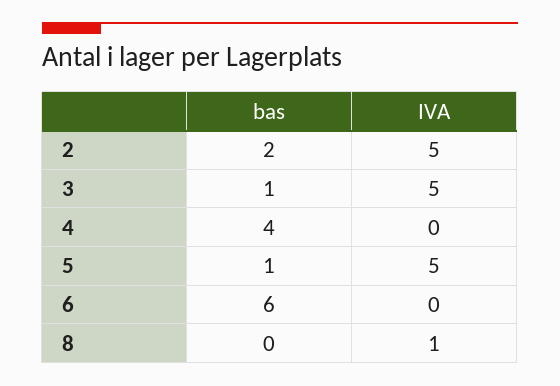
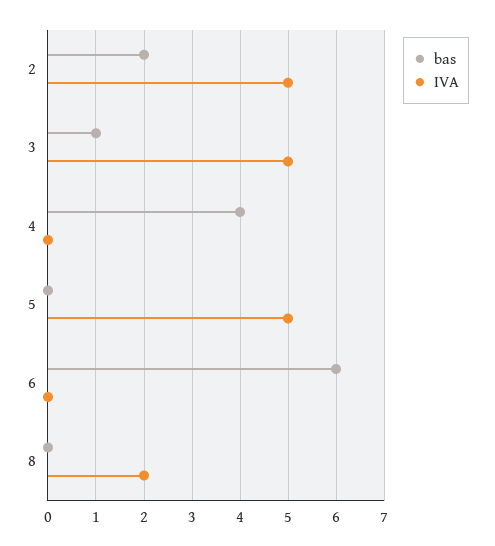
  {
    "bas": {
      "2": 2,
      "3": 1,
      "4": 4,
-     "5": 1,
+     "5": 0,
      "6": 6,
      "8": 0
    },
    "IVA": {
      "2": 5,
      "3": 5,
      "4": 0,
      "5": 5,
      "6": 0,
-     "8": 1
+     "8": 2
    }
  }

